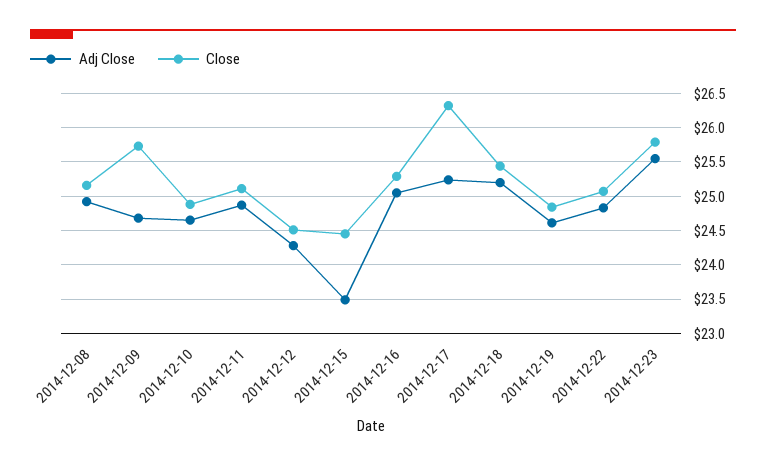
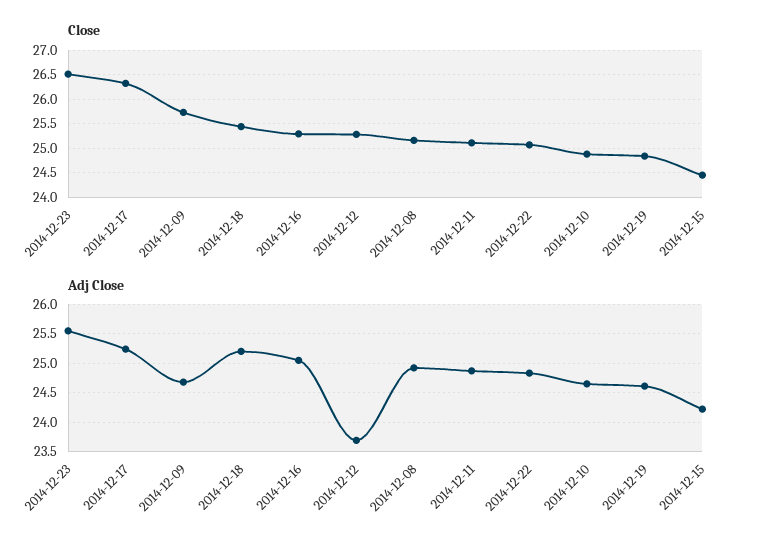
  {
    "Adj Close": {
      "2014-12-08": 24.9,
      "2014-12-09": 24.7,
      "2014-12-10": 24.7,
      "2014-12-11": 24.9,
-     "2014-12-12": 24.3,
+     "2014-12-12": 23.75,
-     "2014-12-15": 23.5,
+     "2014-12-15": 24.25,
      "2014-12-16": 25.1,
      "2014-12-17": 25.2,
      "2014-12-18": 25.2,
      "2014-12-19": 24.6,
      "2014-12-22": 24.8,
      "2014-12-23": 25.6
    },
    "Close": {
      "2014-12-08": 25.2,
      "2014-12-09": 25.7,
      "2014-12-10": 24.9,
      "2014-12-11": 25.1,
-     "2014-12-12": 24.5,
+     "2014-12-12": 25.25,
      "2014-12-15": 24.5,
      "2014-12-16": 25.3,
      "2014-12-17": 26.3,
      "2014-12-18": 25.4,
      "2014-12-19": 24.8,
      "2014-12-22": 25.1,
-     "2014-12-23": 25.8
+     "2014-12-23": 26.5
    }
  }

